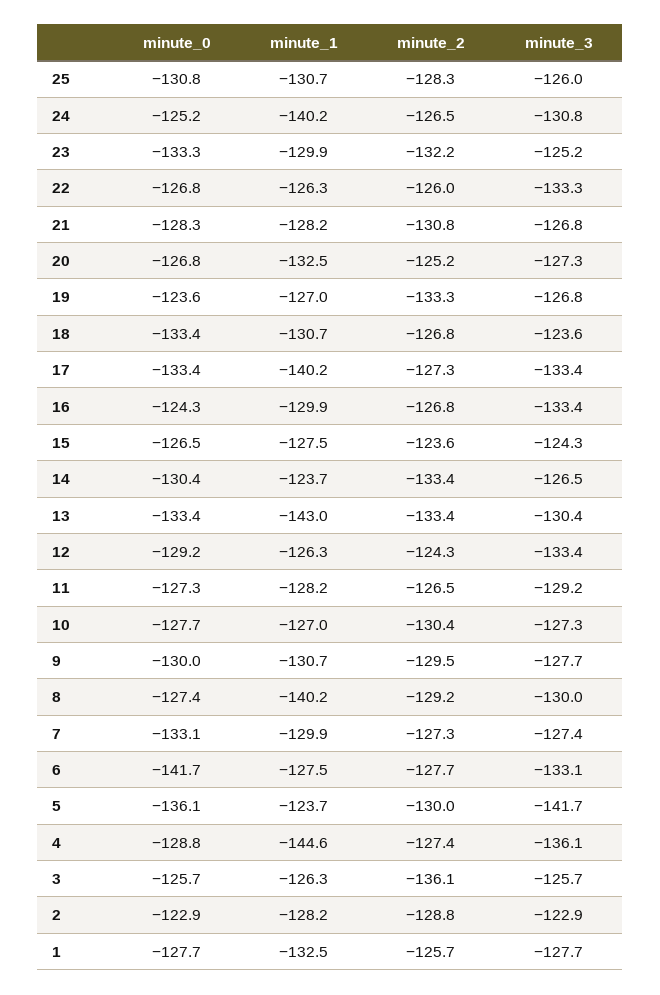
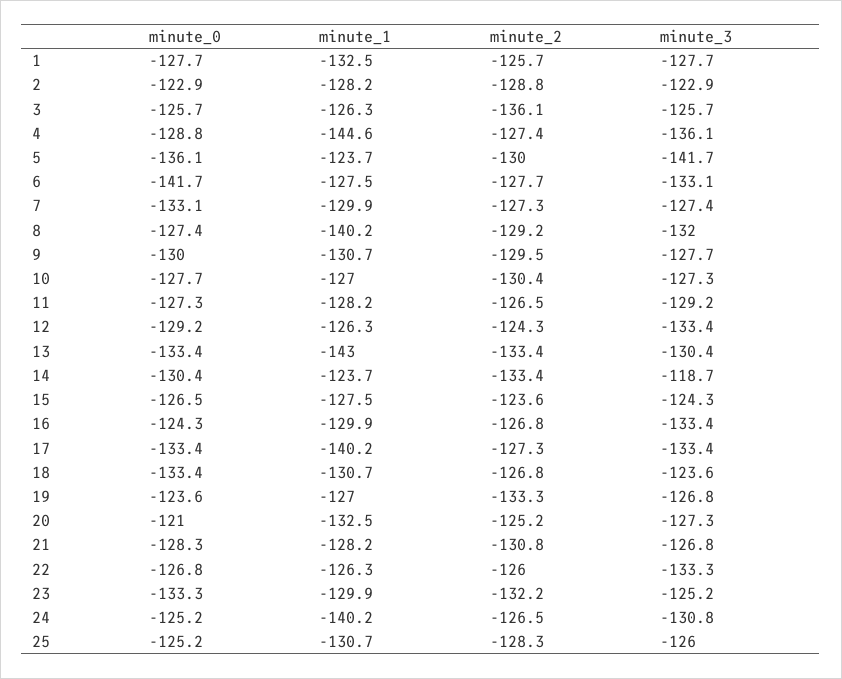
  {
    "minute_0": {
-     "25": -130.8,
+     "25": -125.2,
      "24": -125.2,
      "23": -133.3,
      "22": -126.8,
      "21": -128.3,
-     "20": -126.8,
+     "20": -121,
      "19": -123.6,
      "18": -133.4,
      "17": -133.4,
      "16": -124.3,
      "15": -126.5,
      "14": -130.4,
      "13": -133.4,
      "12": -129.2,
      "11": -127.3,
      "10": -127.7,
      "9": -130,
      "8": -127.4,
      "7": -133.1,
      "6": -141.7,
      "5": -136.1,
      "4": -128.8,
      "3": -125.7,
      "2": -122.9,
      "1": -127.7
    },
    "minute_1": {
      "25": -130.7,
      "24": -140.2,
      "23": -129.9,
      "22": -126.3,
      "21": -128.2,
      "20": -132.5,
      "19": -127,
      "18": -130.7,
      "17": -140.2,
      "16": -129.9,
      "15": -127.5,
      "14": -123.7,
      "13": -143,
      "12": -126.3,
      "11": -128.2,
      "10": -127,
      "9": -130.7,
      "8": -140.2,
      "7": -129.9,
      "6": -127.5,
      "5": -123.7,
      "4": -144.6,
      "3": -126.3,
      "2": -128.2,
      "1": -132.5
    },
    "minute_2": {
      "25": -128.3,
      "24": -126.5,
      "23": -132.2,
      "22": -126,
      "21": -130.8,
      "20": -125.2,
      "19": -133.3,
      "18": -126.8,
      "17": -127.3,
      "16": -126.8,
      "15": -123.6,
      "14": -133.4,
      "13": -133.4,
      "12": -124.3,
      "11": -126.5,
      "10": -130.4,
      "9": -129.5,
      "8": -129.2,
      "7": -127.3,
      "6": -127.7,
      "5": -130,
      "4": -127.4,
      "3": -136.1,
      "2": -128.8,
      "1": -125.7
    },
    "minute_3": {
      "25": -126,
      "24": -130.8,
      "23": -125.2,
      "22": -133.3,
      "21": -126.8,
      "20": -127.3,
      "19": -126.8,
      "18": -123.6,
      "17": -133.4,
      "16": -133.4,
      "15": -124.3,
-     "14": -126.5,
+     "14": -118.7,
      "13": -130.4,
      "12": -133.4,
      "11": -129.2,
      "10": -127.3,
      "9": -127.7,
-     "8": -130,
+     "8": -132,
      "7": -127.4,
      "6": -133.1,
      "5": -141.7,
      "4": -136.1,
      "3": -125.7,
      "2": -122.9,
      "1": -127.7
    }
  }

